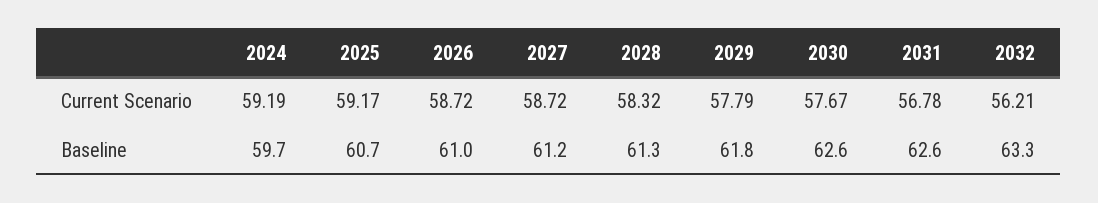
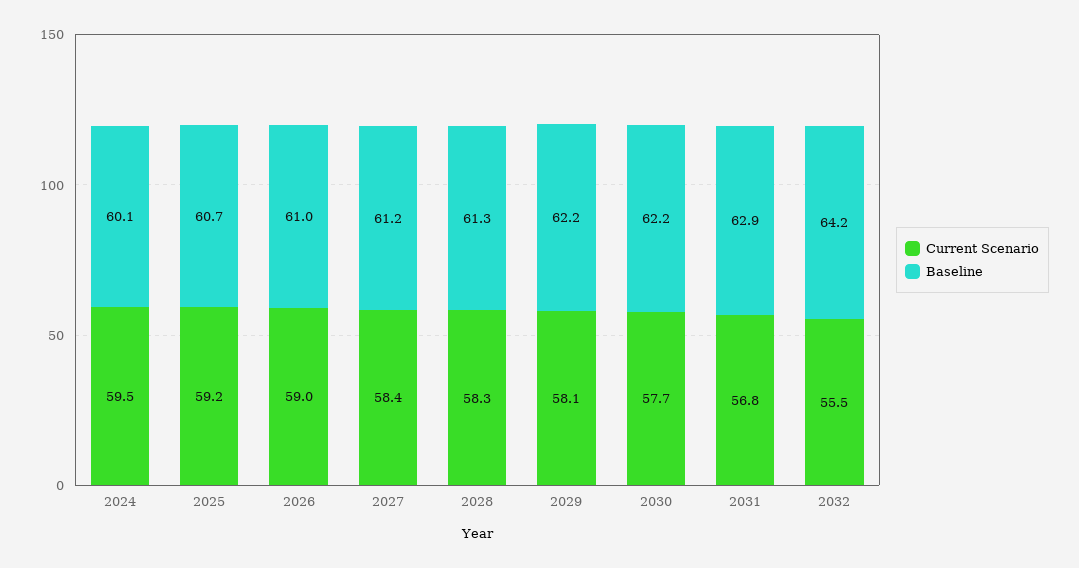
  {
    "Current Scenario": {
-     "2024": 59.19,
+     "2024": 59.5,
      "2025": 59.17,
-     "2026": 58.72,
+     "2026": 59,
-     "2027": 58.72,
+     "2027": 58.4,
      "2028": 58.32,
-     "2029": 57.79,
+     "2029": 58.1,
      "2030": 57.67,
      "2031": 56.78,
-     "2032": 56.21
+     "2032": 55.5
    },
    "Baseline": {
-     "2024": 59.7,
+     "2024": 60.1,
      "2025": 60.7,
      "2026": 61,
      "2027": 61.2,
      "2028": 61.3,
-     "2029": 61.8,
+     "2029": 62.2,
-     "2030": 62.6,
+     "2030": 62.2,
-     "2031": 62.6,
+     "2031": 62.9,
-     "2032": 63.3
+     "2032": 64.2
    }
  }

